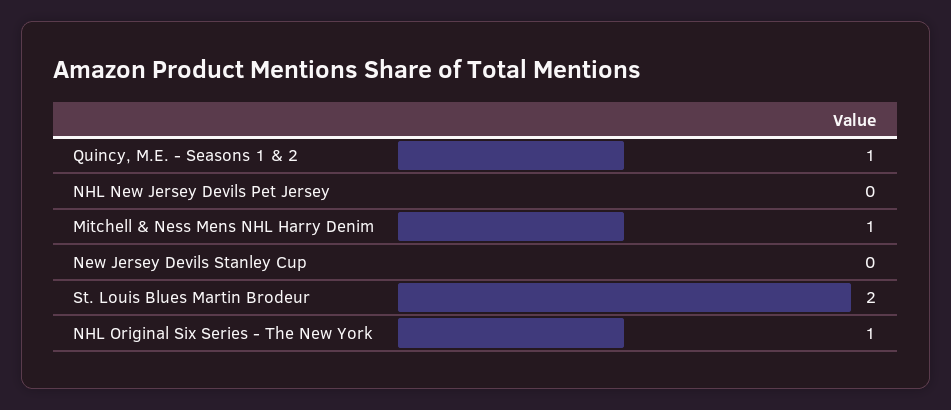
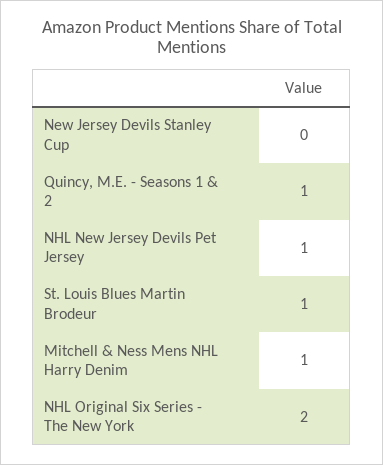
  {
    "Quincy, M.E. - Seasons 1 & 2": 1,
-   "NHL New Jersey Devils Pet Jersey": 0,
+   "NHL New Jersey Devils Pet Jersey": 1,
    "Mitchell & Ness Mens NHL Harry Denim": 1,
    "New Jersey Devils Stanley Cup": 0,
-   "St. Louis Blues Martin Brodeur": 2,
+   "St. Louis Blues Martin Brodeur": 1,
-   "NHL Original Six Series - The New York": 1
+   "NHL Original Six Series - The New York": 2
  }

